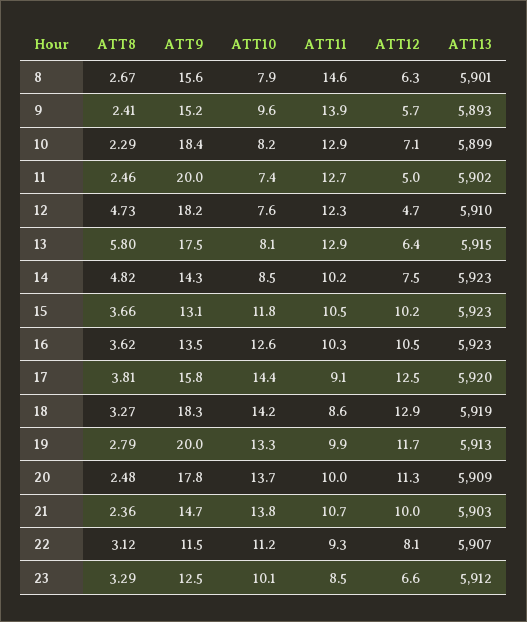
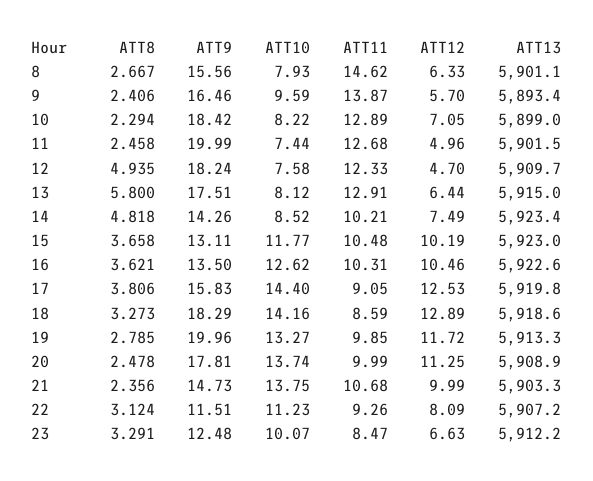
  {
    "ATT8": {
      "8": 2.667,
      "9": 2.406,
      "10": 2.294,
      "11": 2.458,
-     "12": 4.73,
+     "12": 4.935,
      "13": 5.8,
      "14": 4.818,
      "15": 3.658,
      "16": 3.621,
      "17": 3.806,
      "18": 3.273,
      "19": 2.785,
      "20": 2.478,
      "21": 2.356,
      "22": 3.124,
      "23": 3.291
    },
    "ATT9": {
      "8": 15.56,
-     "9": 15.2,
+     "9": 16.46,
      "10": 18.42,
      "11": 19.99,
      "12": 18.24,
      "13": 17.51,
      "14": 14.26,
      "15": 13.11,
      "16": 13.5,
      "17": 15.83,
      "18": 18.29,
      "19": 19.96,
      "20": 17.81,
      "21": 14.73,
      "22": 11.51,
      "23": 12.48
    },
    "ATT10": {
      "8": 7.93,
      "9": 9.59,
      "10": 8.22,
      "11": 7.44,
      "12": 7.58,
      "13": 8.12,
      "14": 8.52,
      "15": 11.77,
      "16": 12.62,
      "17": 14.4,
      "18": 14.16,
      "19": 13.27,
      "20": 13.74,
      "21": 13.75,
      "22": 11.23,
      "23": 10.07
    },
    "ATT11": {
      "8": 14.62,
      "9": 13.87,
      "10": 12.89,
      "11": 12.68,
      "12": 12.33,
      "13": 12.91,
      "14": 10.21,
      "15": 10.48,
      "16": 10.31,
      "17": 9.05,
      "18": 8.59,
      "19": 9.85,
      "20": 9.99,
      "21": 10.68,
      "22": 9.26,
      "23": 8.47
    },
    "ATT12": {
      "8": 6.33,
      "9": 5.7,
      "10": 7.05,
      "11": 4.96,
      "12": 4.7,
      "13": 6.44,
      "14": 7.49,
      "15": 10.19,
      "16": 10.46,
      "17": 12.53,
      "18": 12.89,
      "19": 11.72,
      "20": 11.25,
      "21": 9.99,
      "22": 8.09,
      "23": 6.63
    },
    "ATT13": {
      "8": 5901.1,
      "9": 5893.4,
      "10": 5899,
      "11": 5901.5,
      "12": 5909.7,
      "13": 5915,
      "14": 5923.4,
      "15": 5923,
      "16": 5922.6,
      "17": 5919.8,
      "18": 5918.6,
      "19": 5913.3,
      "20": 5908.9,
      "21": 5903.3,
      "22": 5907.2,
      "23": 5912.2
    }
  }

